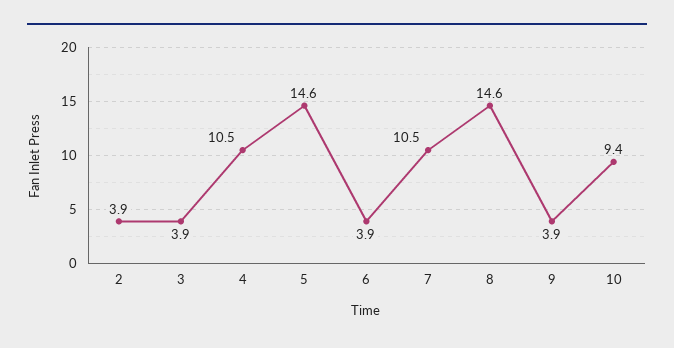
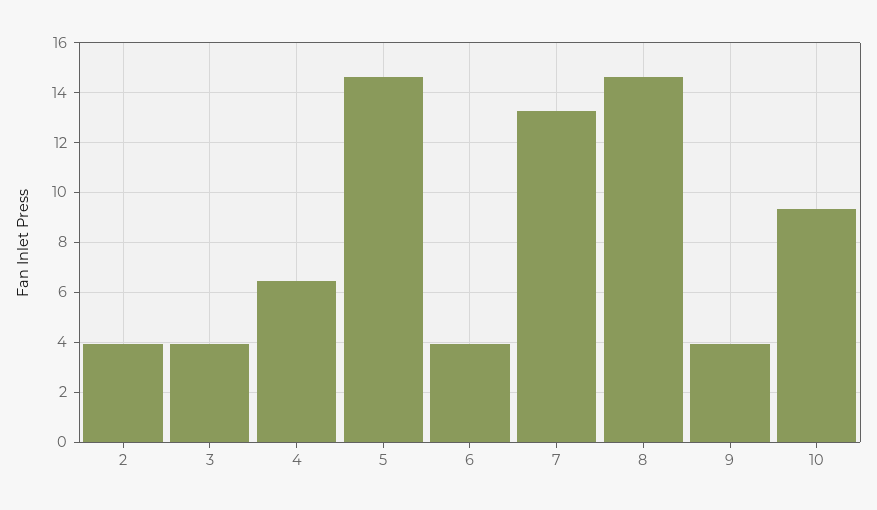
  {
    "2": 3.9,
    "3": 3.9,
-   "4": 10.5,
+   "4": 6.5,
    "5": 14.6,
    "6": 3.9,
-   "7": 10.5,
+   "7": 13.25,
    "8": 14.6,
    "9": 3.9,
    "10": 9.4
  }

